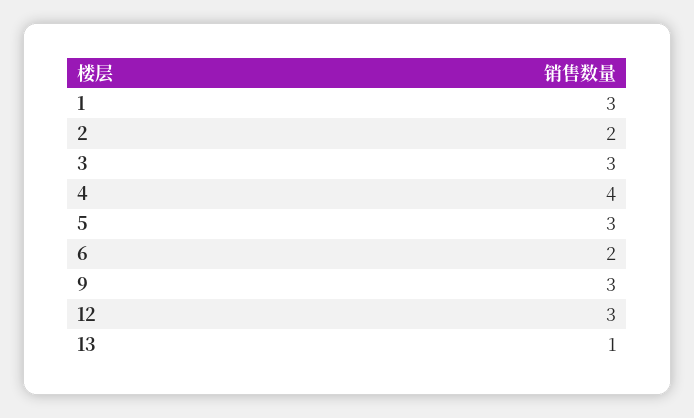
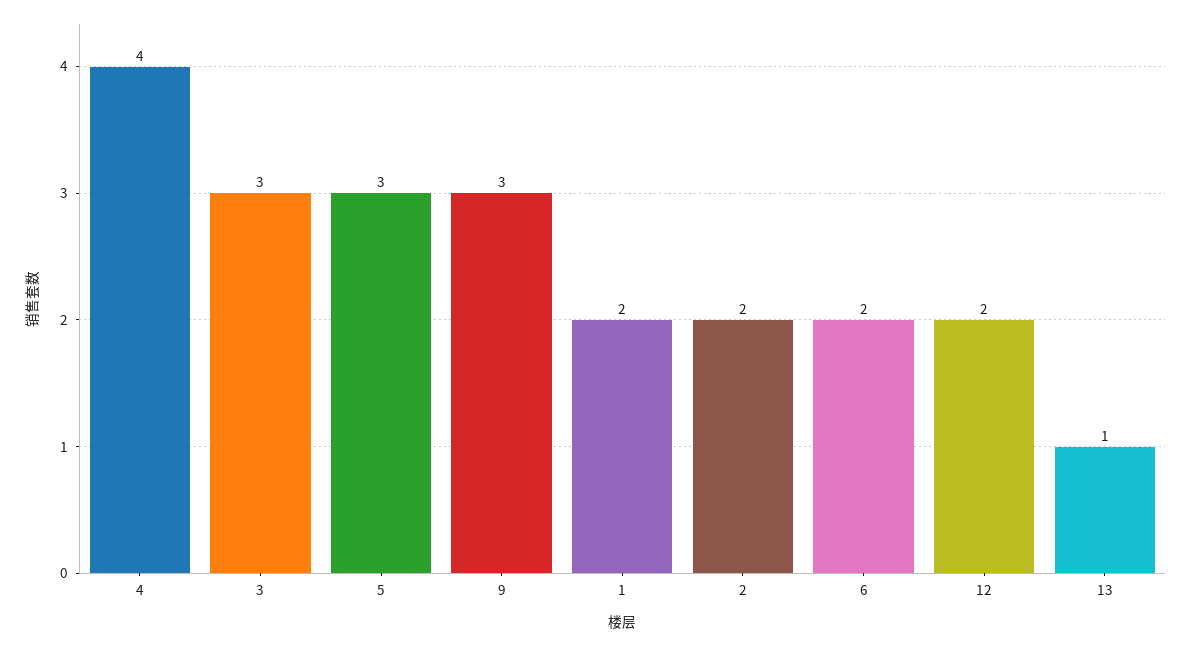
  {
-   "1": 3,
+   "1": 2,
    "2": 2,
    "3": 3,
    "4": 4,
    "5": 3,
    "6": 2,
    "9": 3,
-   "12": 3,
+   "12": 2,
    "13": 1
  }

